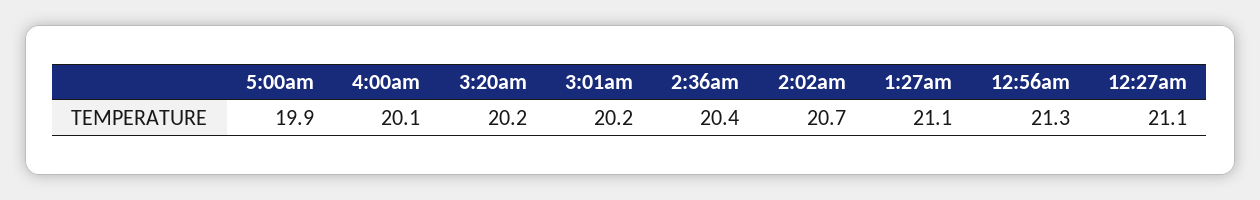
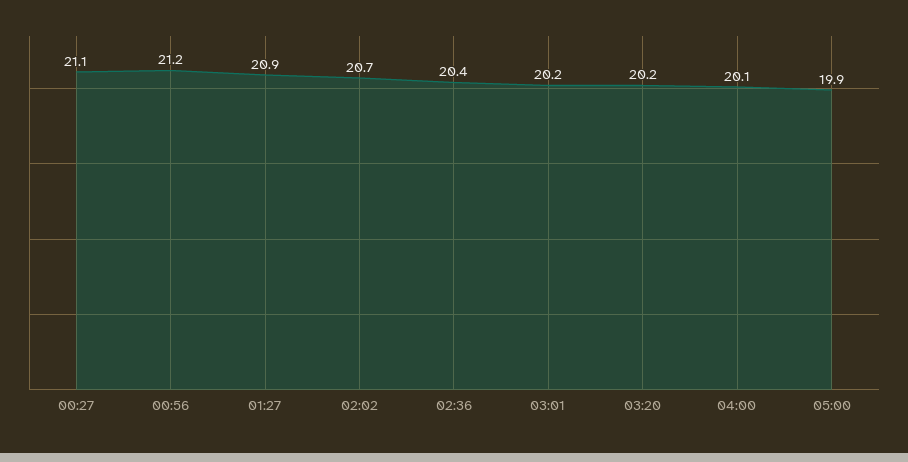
  {
    "5:00am": 19.9,
    "4:00am": 20.1,
    "3:20am": 20.2,
    "3:01am": 20.2,
    "2:36am": 20.4,
    "2:02am": 20.7,
-   "1:27am": 21.1,
+   "1:27am": 20.9,
-   "12:56am": 21.3,
+   "12:56am": 21.2,
    "12:27am": 21.1
  }

